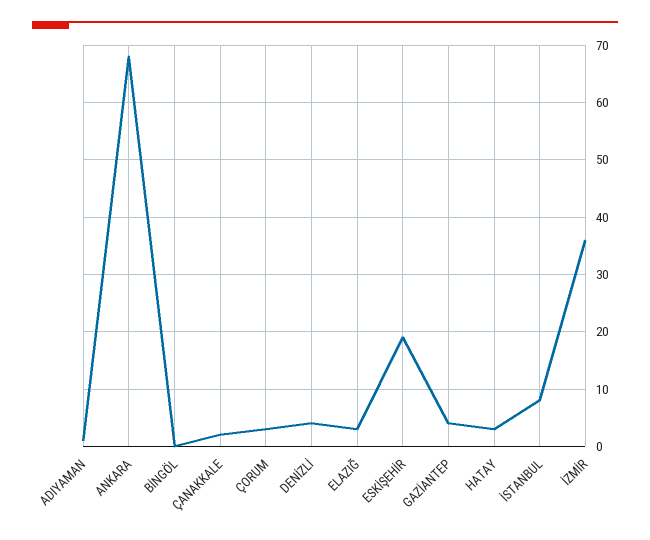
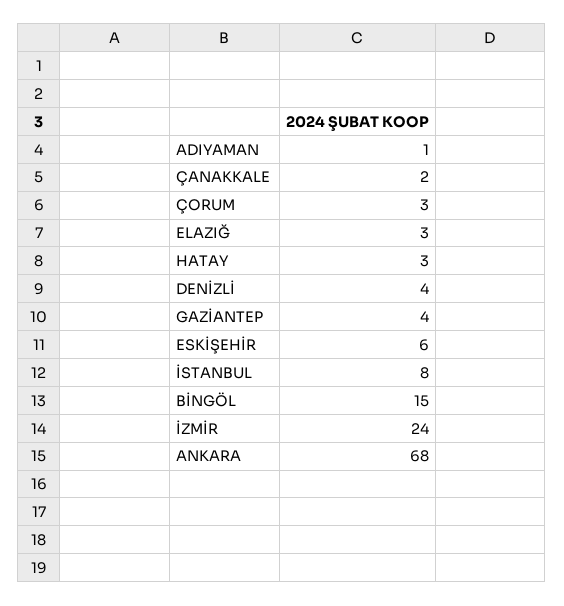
  {
    "ADIYAMAN": 1,
    "ANKARA": 68,
-   "BİNGÖL": 0,
+   "BİNGÖL": 15,
    "ÇANAKKALE": 2,
    "ÇORUM": 3,
    "DENİZLİ": 4,
    "ELAZIĞ": 3,
-   "ESKİŞEHİR": 20,
+   "ESKİŞEHİR": 6,
    "GAZİANTEP": 4,
    "HATAY": 3,
    "İSTANBUL": 8,
-   "İZMİR": 35
+   "İZMİR": 24
  }

